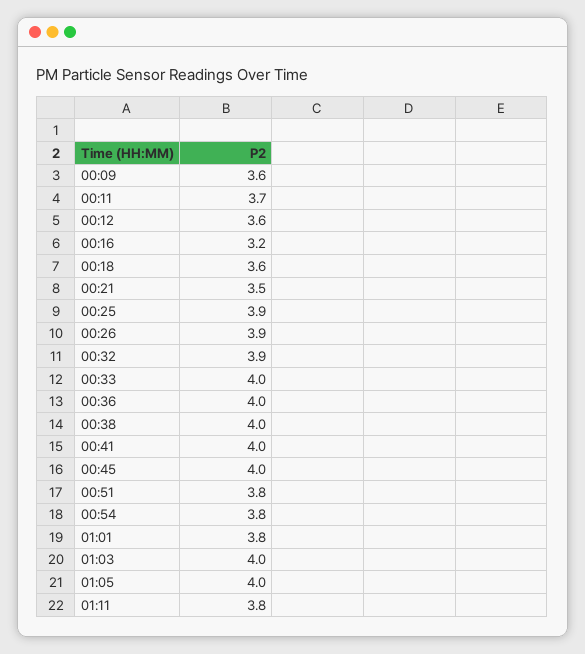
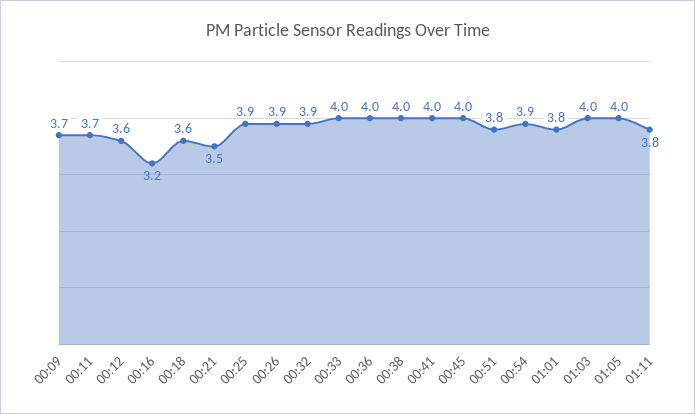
  {
-   "00:09": 3.6,
+   "00:09": 3.7,
    "00:11": 3.7,
    "00:12": 3.6,
    "00:16": 3.2,
    "00:18": 3.6,
    "00:21": 3.5,
    "00:25": 3.9,
    "00:26": 3.9,
    "00:32": 3.9,
    "00:33": 4,
    "00:36": 4,
    "00:38": 4,
    "00:41": 4,
    "00:45": 4,
    "00:51": 3.8,
-   "00:54": 3.8,
+   "00:54": 3.9,
    "01:01": 3.8,
    "01:03": 4,
    "01:05": 4,
    "01:11": 3.8
  }

